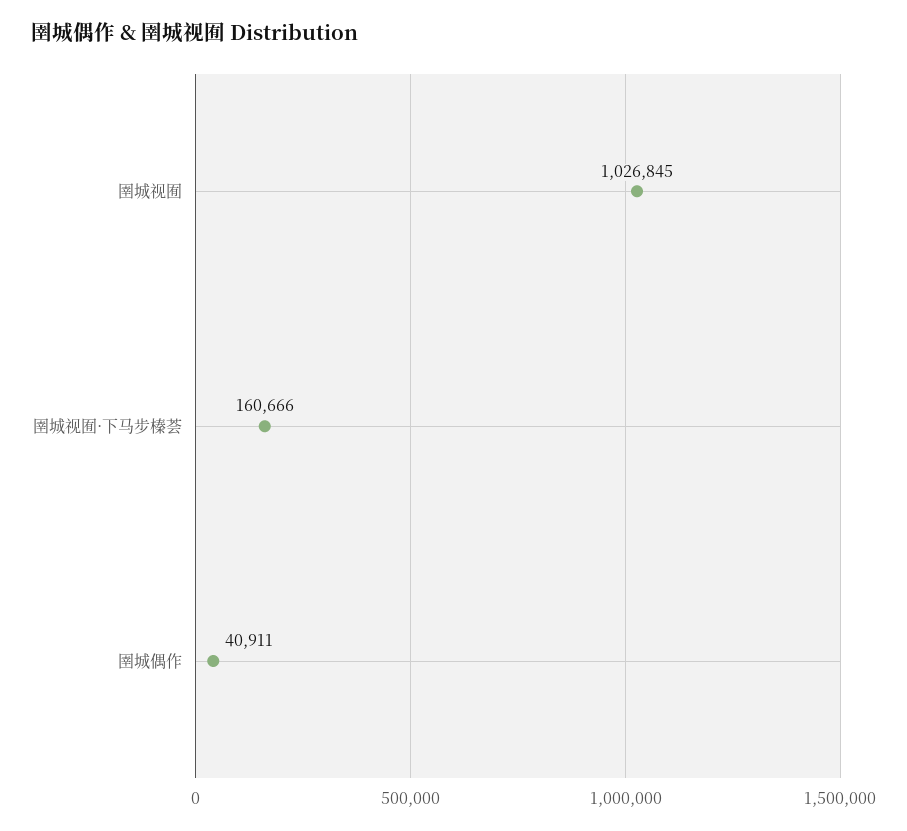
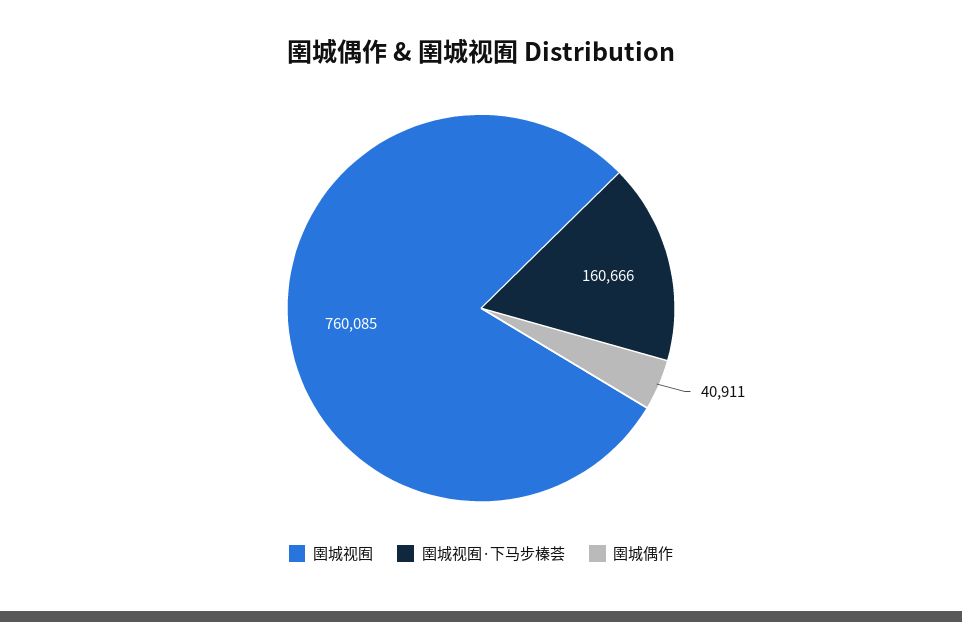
  {
-   "圉城视囿": 1026845,
+   "圉城视囿": 760085,
    "圉城视囿·下马步榛荟": 160666,
    "圉城偶作": 40911
  }

